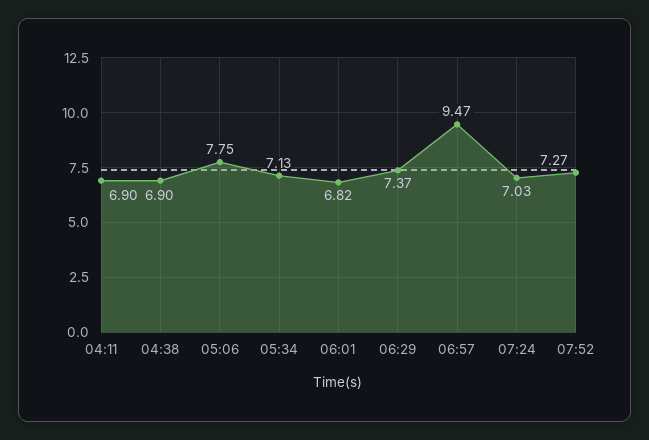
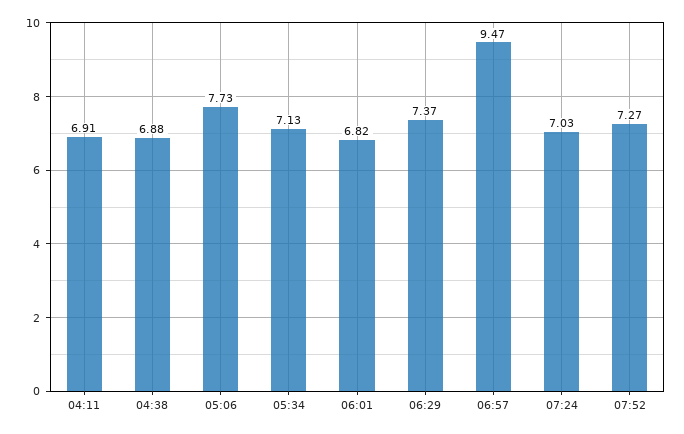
  {
-   "04:11": 6.9,
+   "04:11": 6.91,
-   "04:38": 6.9,
+   "04:38": 6.88,
-   "05:06": 7.75,
+   "05:06": 7.73,
    "05:34": 7.13,
    "06:01": 6.82,
    "06:29": 7.37,
    "06:57": 9.47,
    "07:24": 7.03,
    "07:52": 7.27
  }

